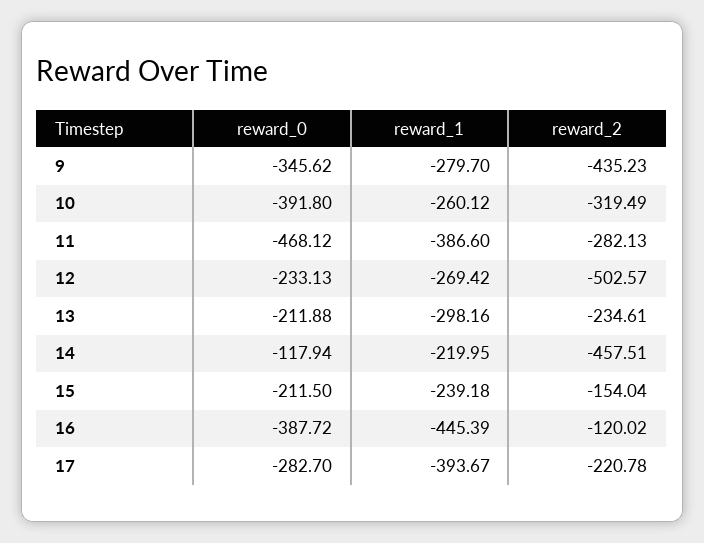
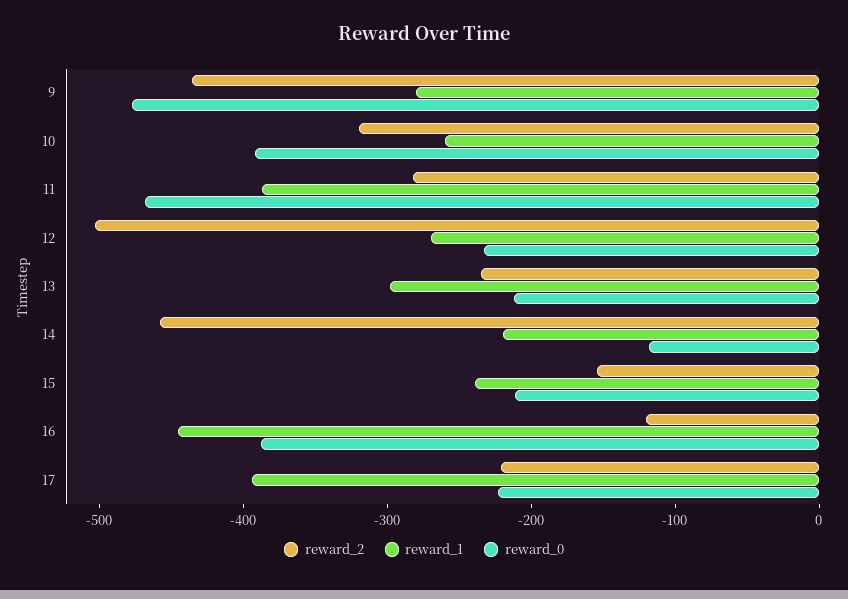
  {
    "reward_0": {
-     "9": -345.62,
+     "9": -480,
      "10": -391.8,
      "11": -468.12,
      "12": -233.13,
      "13": -211.88,
      "14": -117.94,
      "15": -211.5,
      "16": -387.72,
-     "17": -282.7
+     "17": -220
    },
    "reward_1": {
      "9": -279.7,
      "10": -260.12,
      "11": -386.6,
      "12": -269.42,
      "13": -298.16,
      "14": -219.95,
      "15": -239.18,
      "16": -445.39,
      "17": -393.67
    },
    "reward_2": {
      "9": -435.23,
      "10": -319.49,
      "11": -282.13,
      "12": -502.57,
      "13": -234.61,
      "14": -457.51,
      "15": -154.04,
      "16": -120.02,
      "17": -220.78
    }
  }

